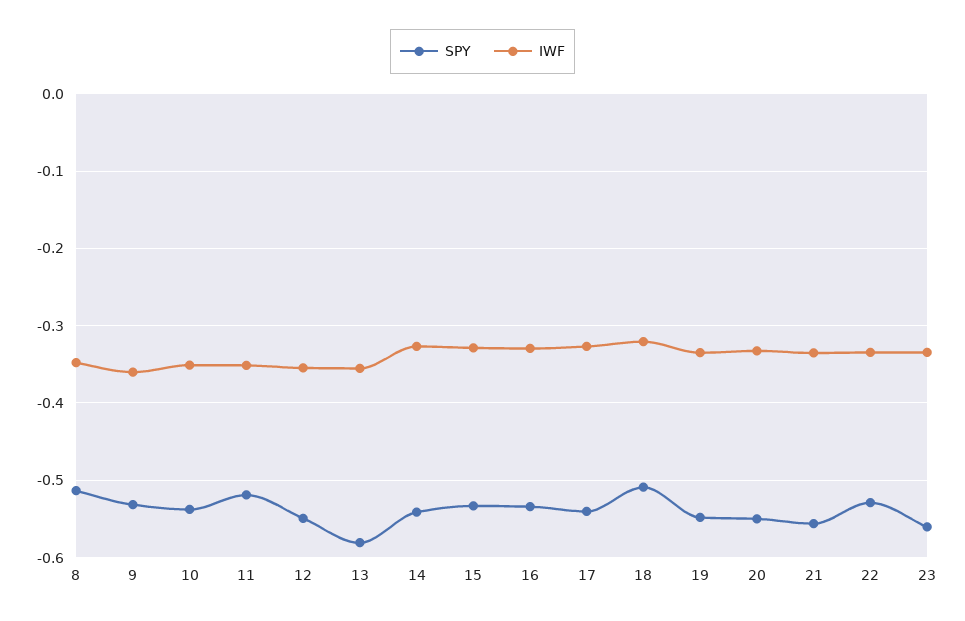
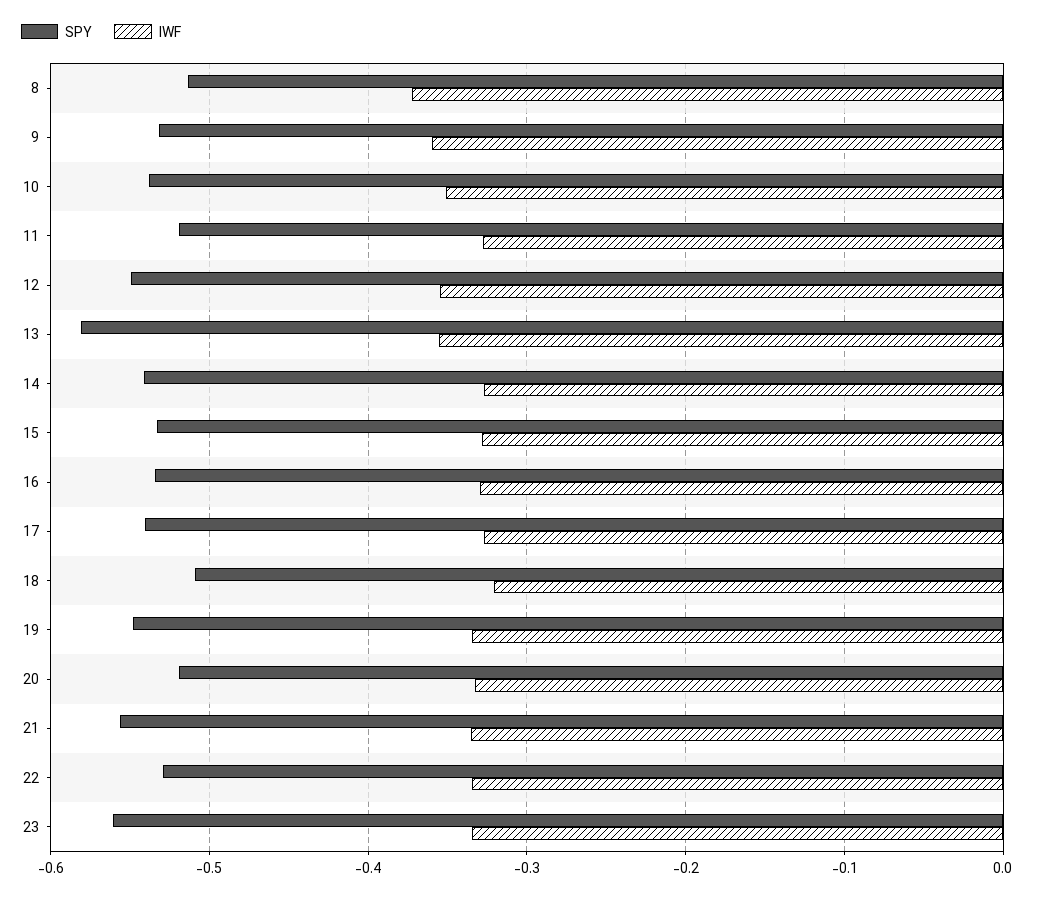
  {
    "SPY": {
      "8": -0.51,
      "9": -0.53,
      "10": -0.54,
      "11": -0.52,
      "12": -0.55,
      "13": -0.58,
      "14": -0.54,
      "15": -0.53,
      "16": -0.53,
      "17": -0.54,
      "18": -0.51,
      "19": -0.55,
-     "20": -0.55,
+     "20": -0.52,
      "21": -0.56,
      "22": -0.53,
      "23": -0.56
    },
    "IWF": {
-     "8": -0.35,
+     "8": -0.37,
      "9": -0.36,
      "10": -0.35,
-     "11": -0.35,
+     "11": -0.33,
      "12": -0.35,
      "13": -0.36,
      "14": -0.33,
      "15": -0.33,
      "16": -0.33,
      "17": -0.33,
      "18": -0.32,
      "19": -0.33,
      "20": -0.33,
      "21": -0.34,
      "22": -0.33,
      "23": -0.33
    }
  }

